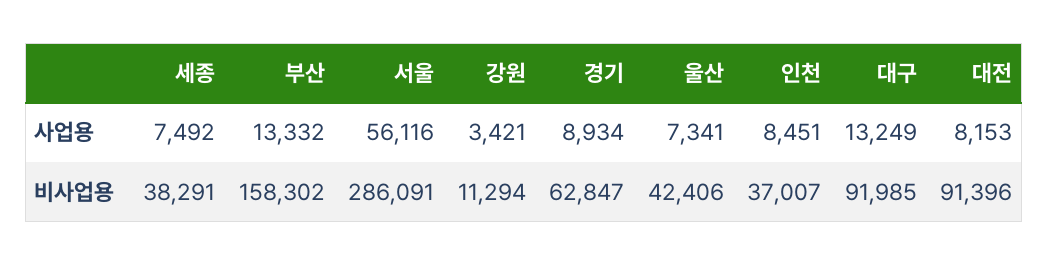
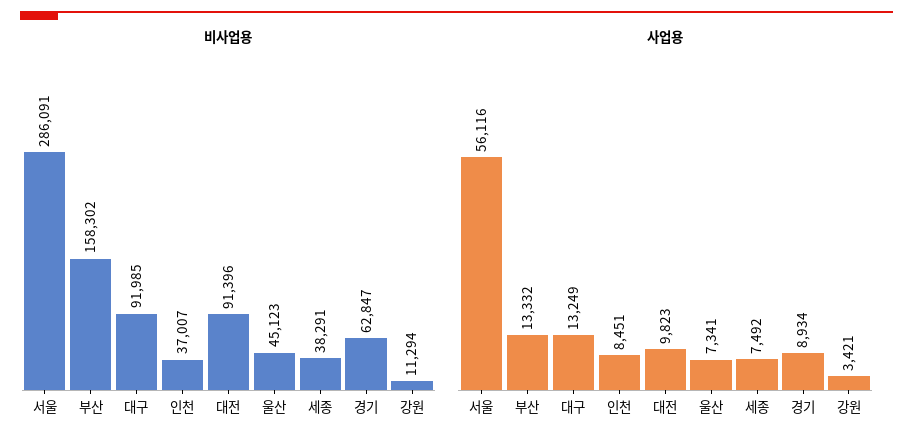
  {
    "사업용": {
      "세종": 7492,
      "부산": 13332,
      "서울": 56116,
      "강원": 3421,
      "경기": 8934,
      "울산": 7341,
      "인천": 8451,
      "대구": 13249,
-     "대전": 8153
+     "대전": 9823
    },
    "비사업용": {
      "세종": 38291,
      "부산": 158302,
      "서울": 286091,
      "강원": 11294,
      "경기": 62847,
-     "울산": 42406,
+     "울산": 45123,
      "인천": 37007,
      "대구": 91985,
      "대전": 91396
    }
  }

